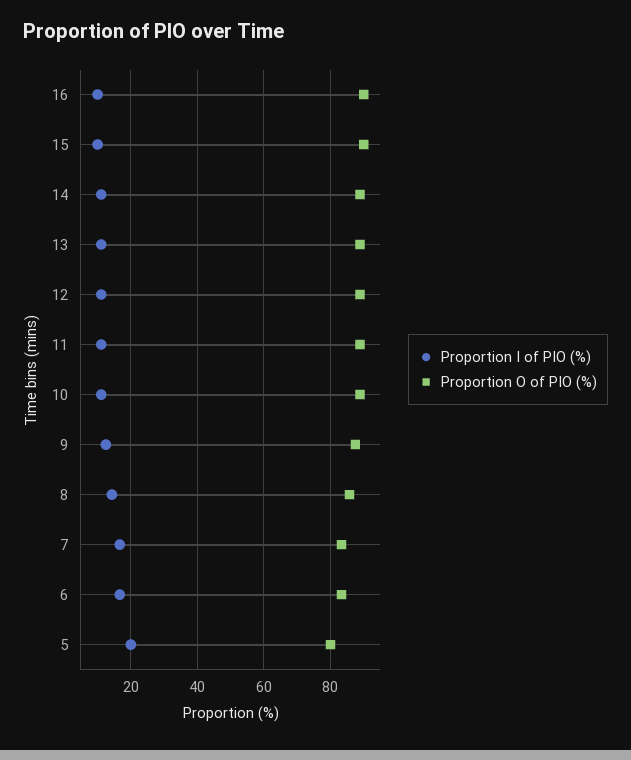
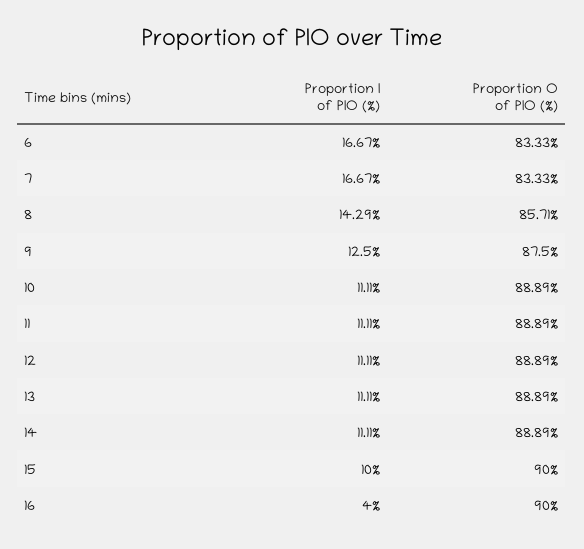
  {
    "Proportion I of PIO (%)": {
-     "16": 10,
+     "16": 4,
      "15": 10,
      "14": 11.11,
      "13": 11.11,
      "12": 11.11,
      "11": 11.11,
      "10": 11.11,
      "9": 12.5,
      "8": 14.29,
      "7": 16.67,
-     "6": 16.67,
+     "6": 16.67
-     "5": 20
    },
    "Proportion O of PIO (%)": {
      "16": 90,
      "15": 90,
      "14": 88.89,
      "13": 88.89,
      "12": 88.89,
      "11": 88.89,
      "10": 88.89,
      "9": 87.5,
      "8": 85.71,
      "7": 83.33,
-     "6": 83.33,
+     "6": 83.33
-     "5": 80
    }
  }

